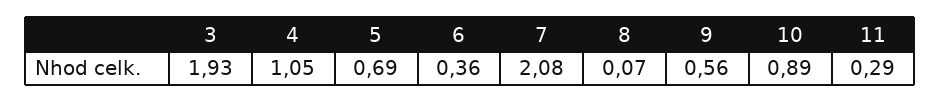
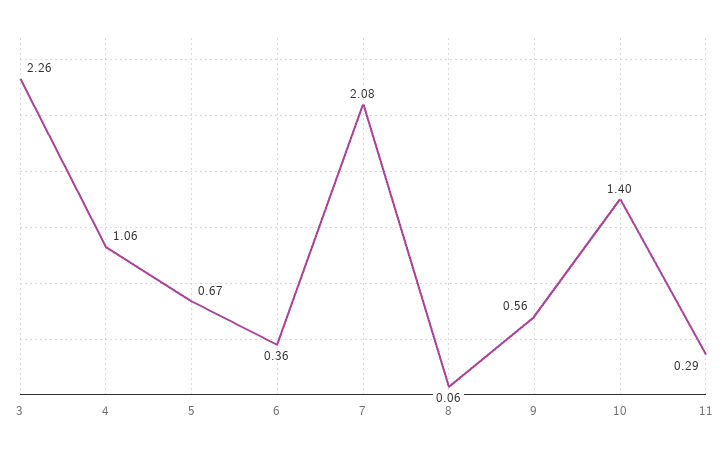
  {
-   "3": 1.93,
+   "3": 2.26,
-   "4": 1.05,
+   "4": 1.06,
-   "5": 0.69,
+   "5": 0.67,
    "6": 0.36,
    "7": 2.08,
-   "8": 0.07,
+   "8": 0.06,
    "9": 0.56,
-   "10": 0.89,
+   "10": 1.4,
    "11": 0.29
  }

